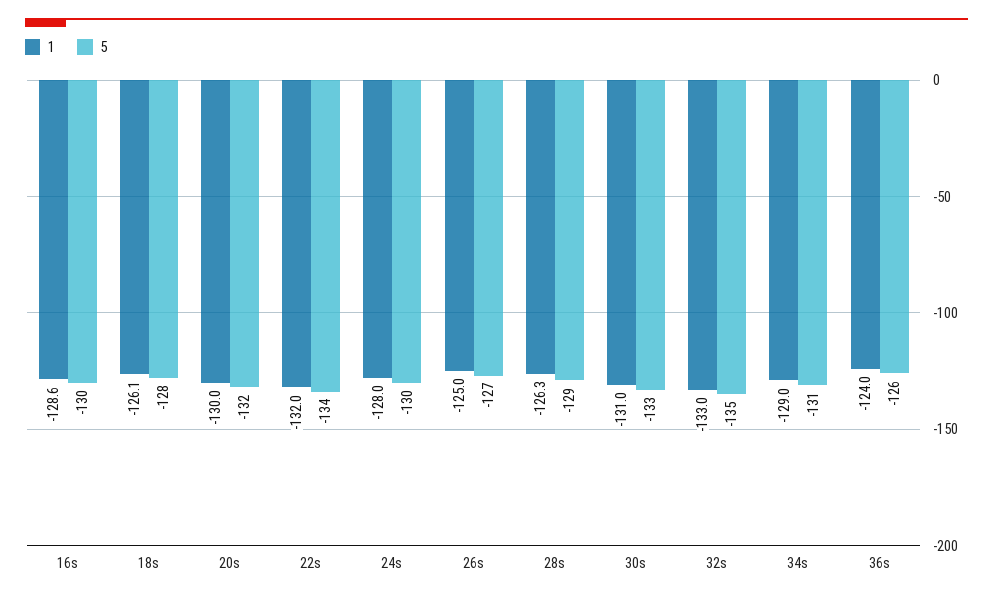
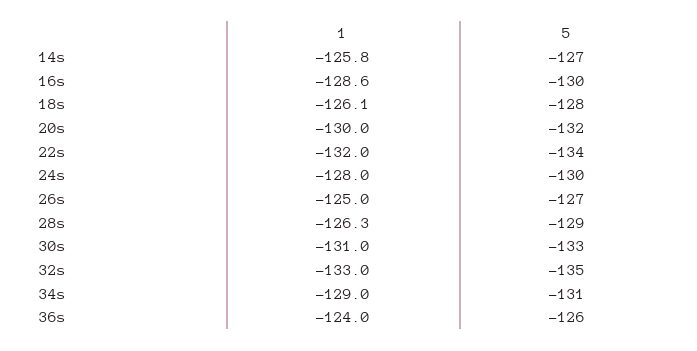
  {
    "1": {
      "16s": -128.6,
      "18s": -126.1,
      "20s": -130,
      "22s": -132,
      "24s": -128,
      "26s": -125,
      "28s": -126.3,
      "30s": -131,
      "32s": -133,
      "34s": -129,
-     "36s": -124
+     "36s": -124,
+     "14s": -125.8
    },
    "5": {
      "16s": -130,
      "18s": -128,
      "20s": -132,
      "22s": -134,
      "24s": -130,
      "26s": -127,
      "28s": -129,
      "30s": -133,
      "32s": -135,
      "34s": -131,
-     "36s": -126
+     "36s": -126,
+     "14s": -127
    }
  }

